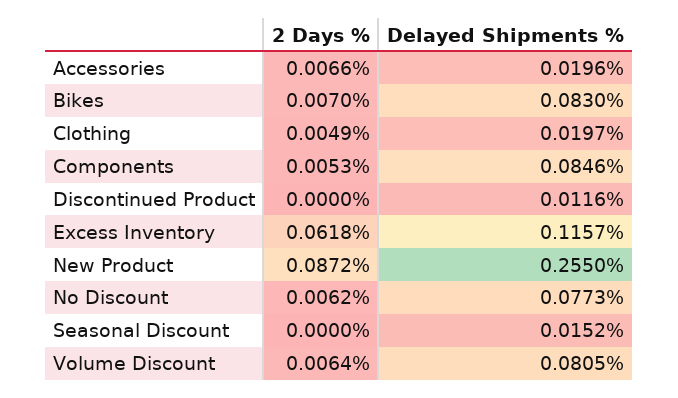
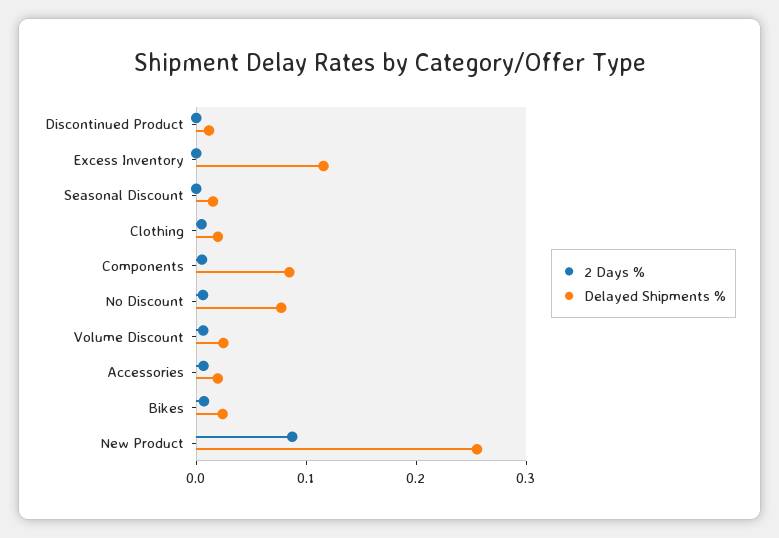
  {
    "2 Days %": {
      "Accessories": 0.0066,
      "Bikes": 0.007,
      "Clothing": 0.0049,
      "Components": 0.0053,
      "Discontinued Product": 0,
-     "Excess Inventory": 0.0618,
+     "Excess Inventory": 0,
      "New Product": 0.0872,
      "No Discount": 0.0062,
      "Seasonal Discount": 0,
      "Volume Discount": 0.0064
    },
    "Delayed Shipments %": {
      "Accessories": 0.0196,
-     "Bikes": 0.083,
+     "Bikes": 0.02,
      "Clothing": 0.0197,
      "Components": 0.0846,
      "Discontinued Product": 0.0116,
      "Excess Inventory": 0.1157,
      "New Product": 0.255,
      "No Discount": 0.0773,
      "Seasonal Discount": 0.0152,
-     "Volume Discount": 0.0805
+     "Volume Discount": 0.02
    }
  }

